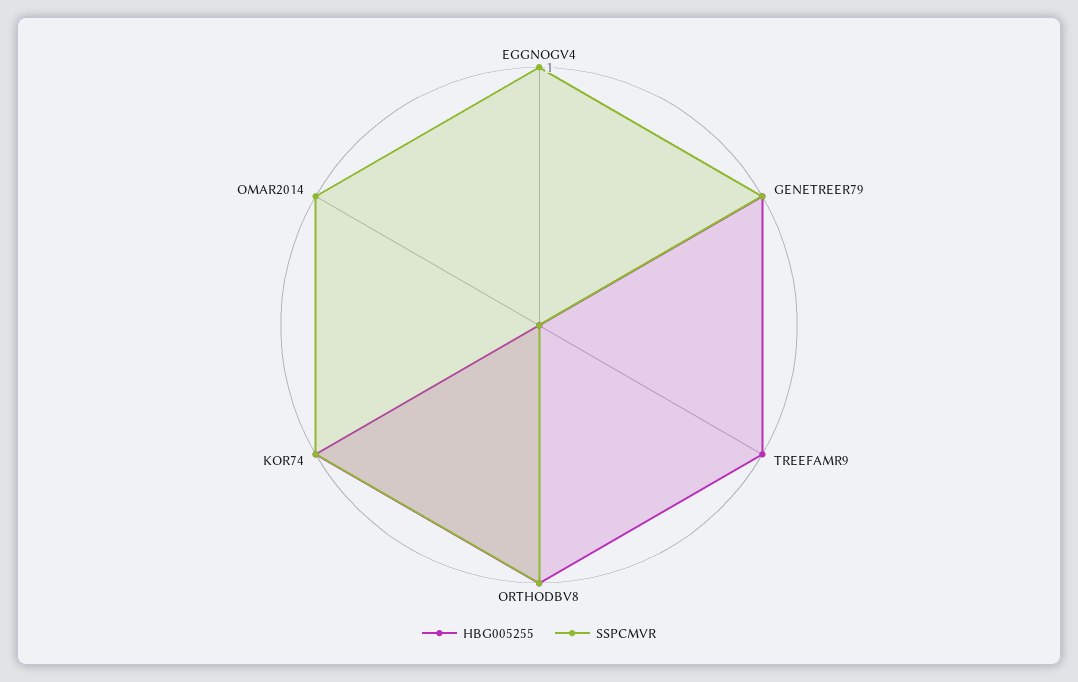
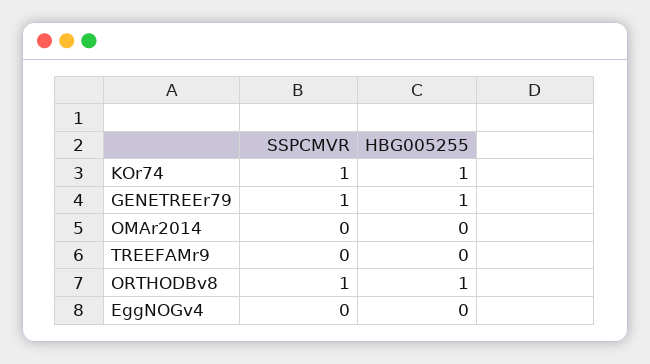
  {
    "HBG005255": {
      "EGGNOGV4": 0,
      "GENETREER79": 1,
-     "TREEFAMR9": 1,
+     "TREEFAMR9": 0,
      "ORTHODBV8": 1,
      "KOR74": 1,
      "OMAR2014": 0
    },
    "SSPCMVR": {
-     "EGGNOGV4": 1,
+     "EGGNOGV4": 0,
      "GENETREER79": 1,
      "TREEFAMR9": 0,
      "ORTHODBV8": 1,
      "KOR74": 1,
-     "OMAR2014": 1
+     "OMAR2014": 0
    }
  }

